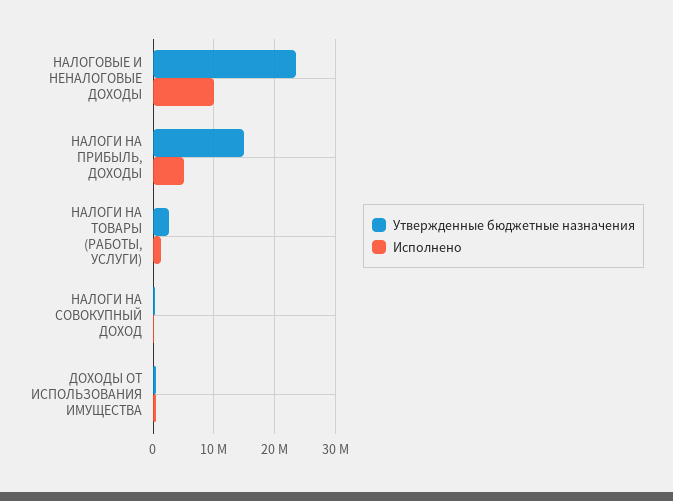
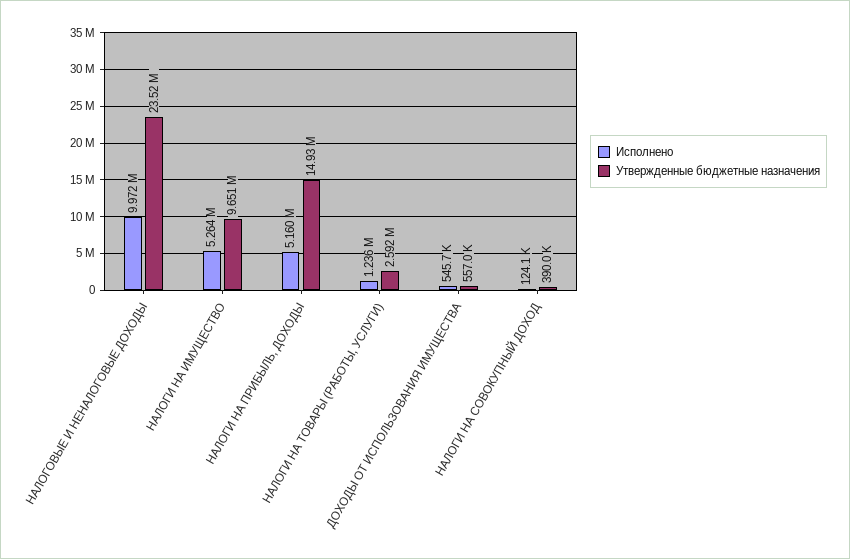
  {
    "Утвержденные бюджетные назначения": {
      "НАЛОГОВЫЕ И НЕНАЛОГОВЫЕ ДОХОДЫ": 23520000,
      "НАЛОГИ НА ПРИБЫЛЬ, ДОХОДЫ": 14930000,
      "НАЛОГИ НА ТОВАРЫ (РАБОТЫ, УСЛУГИ)": 2592000,
      "НАЛОГИ НА СОВОКУПНЫЙ ДОХОД": 390000,
-     "ДОХОДЫ ОТ ИСПОЛЬЗОВАНИЯ ИМУЩЕСТВА": 557000
+     "ДОХОДЫ ОТ ИСПОЛЬЗОВАНИЯ ИМУЩЕСТВА": 557000,
+     "НАЛОГИ НА ИМУЩЕСТВО": 9651000
    },
    "Исполнено": {
      "НАЛОГОВЫЕ И НЕНАЛОГОВЫЕ ДОХОДЫ": 9972000,
      "НАЛОГИ НА ПРИБЫЛЬ, ДОХОДЫ": 5160000,
      "НАЛОГИ НА ТОВАРЫ (РАБОТЫ, УСЛУГИ)": 1236000,
      "НАЛОГИ НА СОВОКУПНЫЙ ДОХОД": 124100,
-     "ДОХОДЫ ОТ ИСПОЛЬЗОВАНИЯ ИМУЩЕСТВА": 545700
+     "ДОХОДЫ ОТ ИСПОЛЬЗОВАНИЯ ИМУЩЕСТВА": 545700,
+     "НАЛОГИ НА ИМУЩЕСТВО": 5264000
    }
  }

